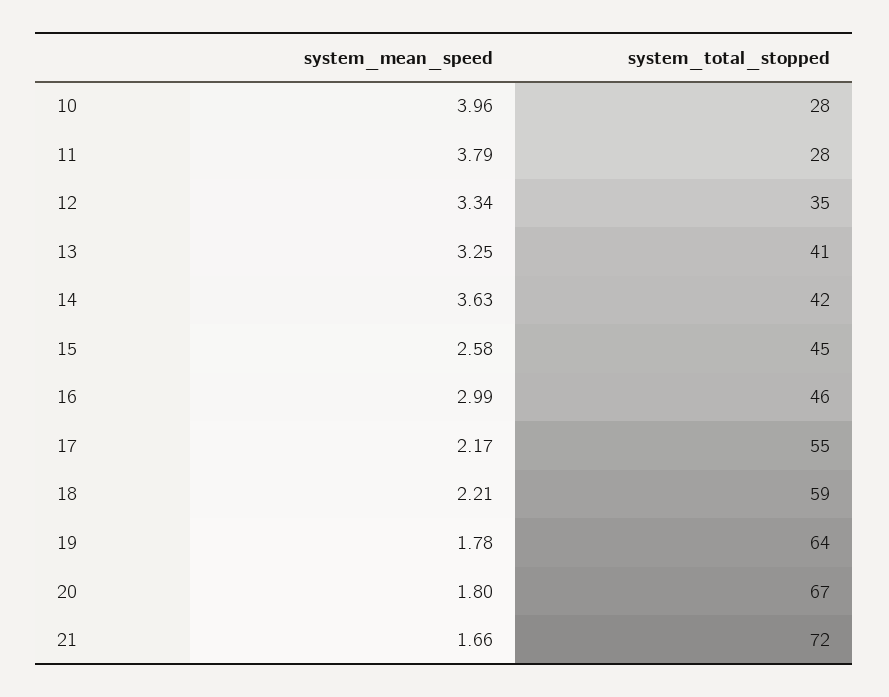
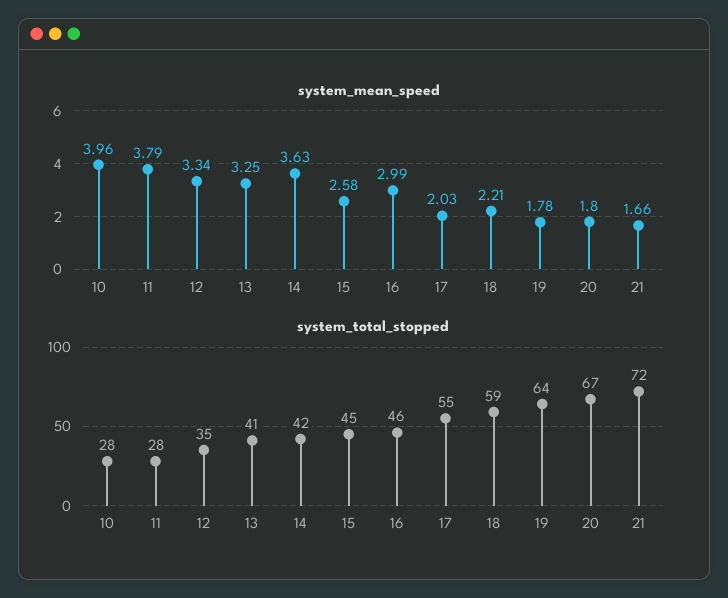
  {
    "system_mean_speed": {
      "10": 3.96,
      "11": 3.79,
      "12": 3.34,
      "13": 3.25,
      "14": 3.63,
      "15": 2.58,
      "16": 2.99,
-     "17": 2.17,
+     "17": 2.03,
      "18": 2.21,
      "19": 1.78,
      "20": 1.8,
      "21": 1.66
    },
    "system_total_stopped": {
      "10": 28,
      "11": 28,
      "12": 35,
      "13": 41,
      "14": 42,
      "15": 45,
      "16": 46,
      "17": 55,
      "18": 59,
      "19": 64,
      "20": 67,
      "21": 72
    }
  }

